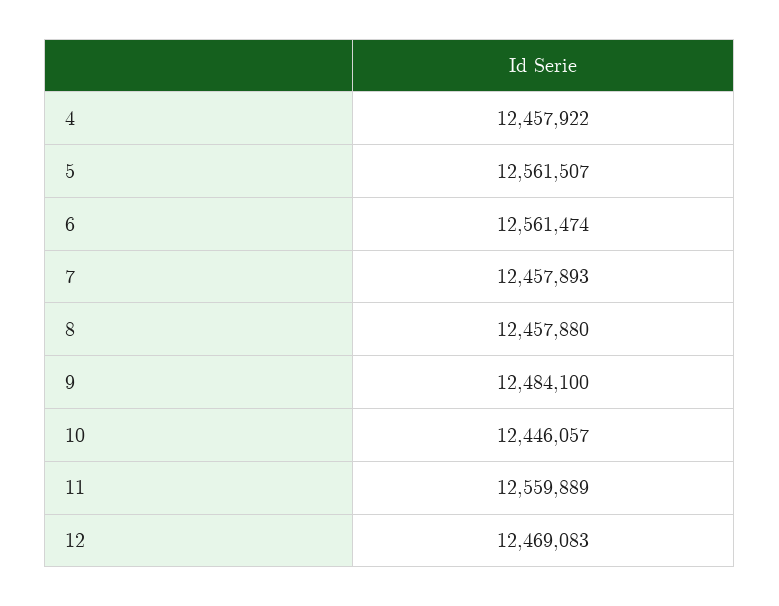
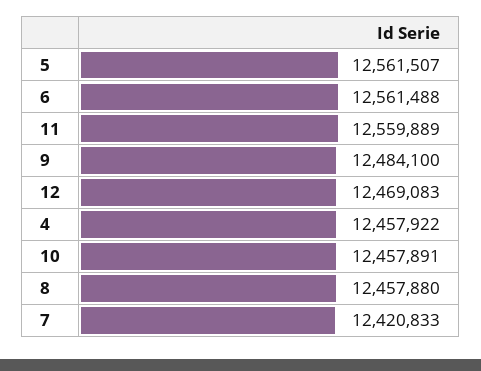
  {
    "4": 12457922,
    "5": 12561507,
-   "6": 12561474,
+   "6": 12561488,
-   "7": 12457893,
+   "7": 12420833,
    "8": 12457880,
    "9": 12484100,
-   "10": 12446057,
+   "10": 12457891,
    "11": 12559889,
    "12": 12469083
  }

